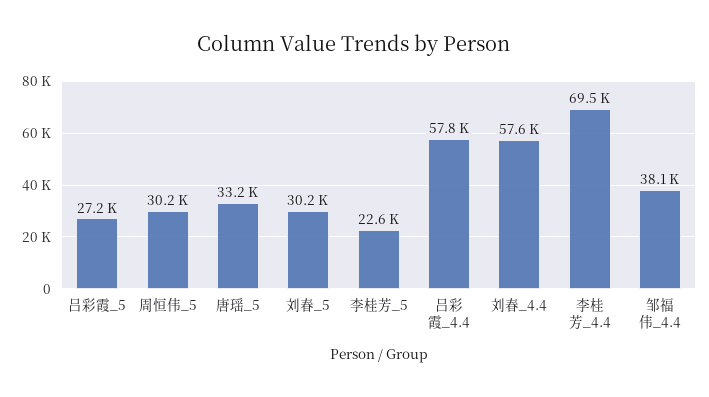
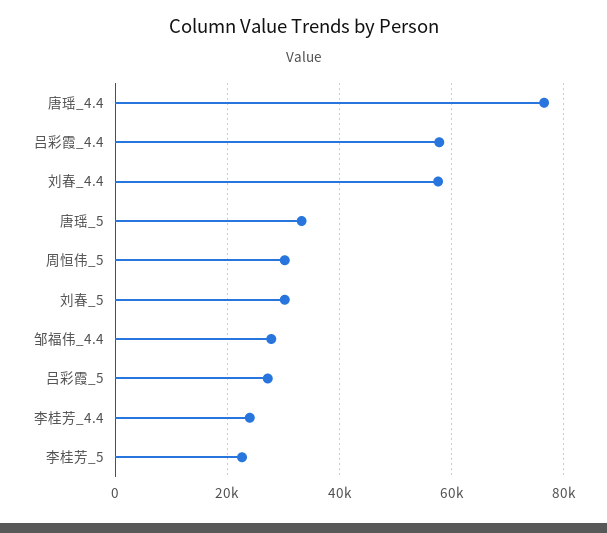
  {
    "吕彩霞_5": 27200,
    "周恒伟_5": 30200,
    "唐瑶_5": 33200,
    "刘春_5": 30200,
    "李桂芳_5": 22600,
    "吕彩霞_4.4": 57800,
    "刘春_4.4": 57600,
-   "李桂芳_4.4": 69500,
+   "李桂芳_4.4": 24000,
-   "邹福伟_4.4": 38100
+   "邹福伟_4.4": 28000,
+   "唐瑶_4.4": 76000
  }

